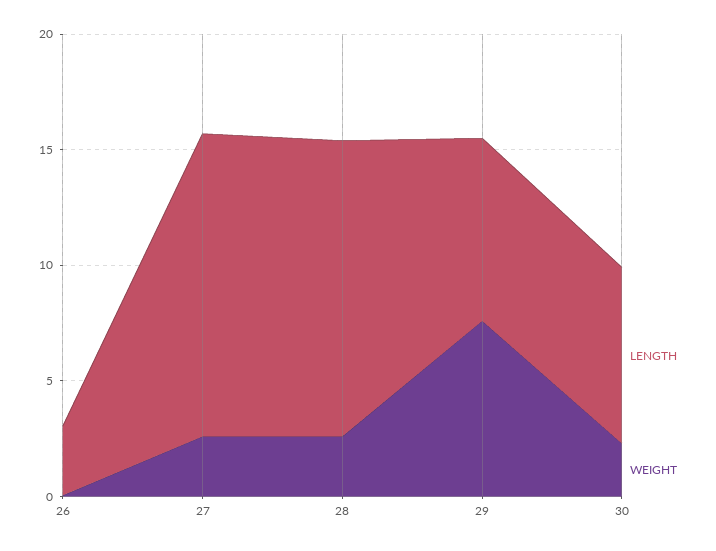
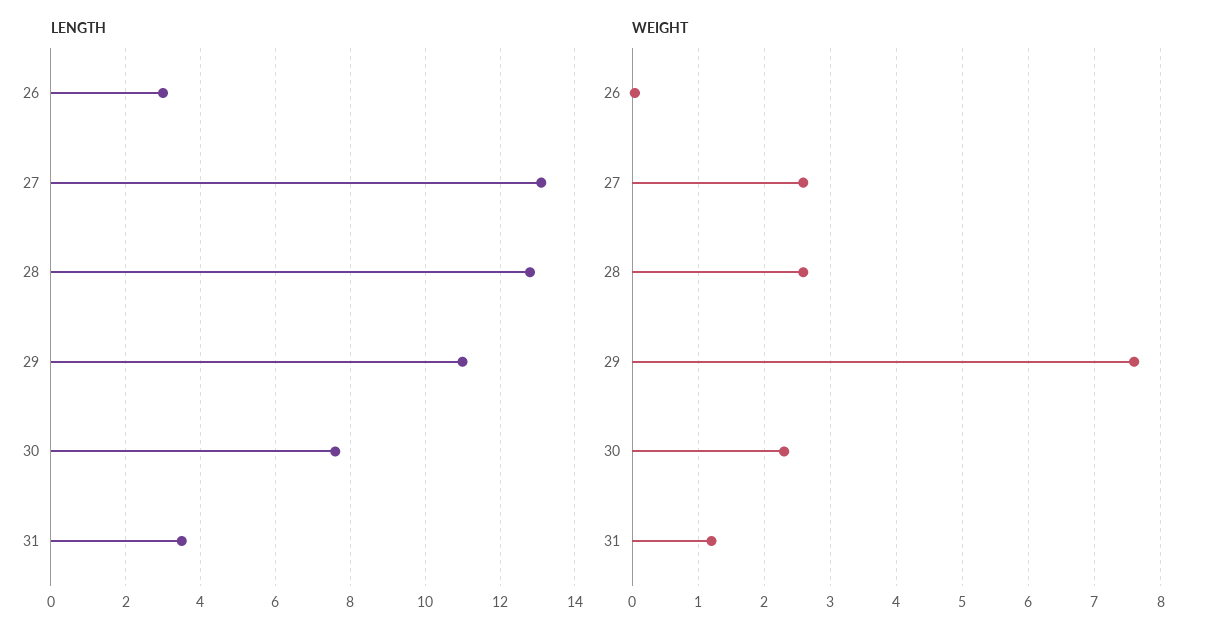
  {
    "LENGTH": {
      "26": 3,
      "27": 13,
      "28": 13,
-     "29": 8,
+     "29": 11,
-     "30": 7.5
+     "30": 7.5,
+     "31": 3.5
    },
    "WEIGHT": {
      "26": 0,
      "27": 2.6,
      "28": 2.6,
      "29": 7.6,
-     "30": 2.3
+     "30": 2.3,
+     "31": 1.2
    }
  }

